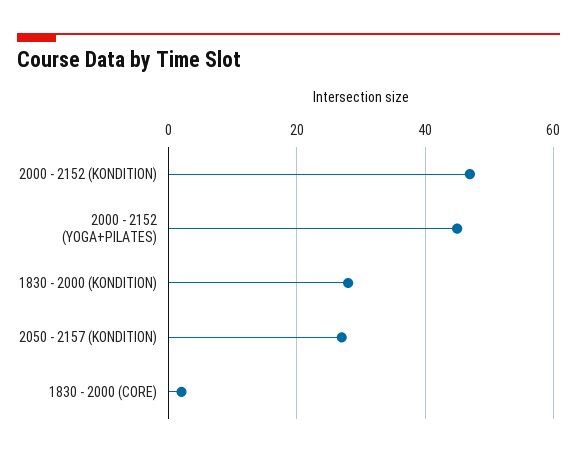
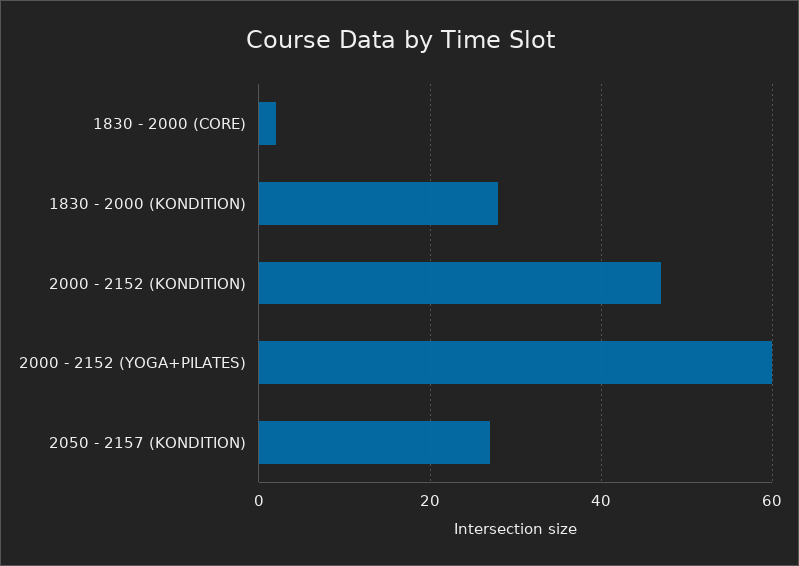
  {
    "2000 - 2152 (KONDITION)": 45,
-   "2000 - 2152 (YOGA+PILATES)": 45,
+   "2000 - 2152 (YOGA+PILATES)": 60,
    "1830 - 2000 (KONDITION)": 30,
    "2050 - 2157 (KONDITION)": 25,
    "1830 - 2000 (CORE)": 0
  }

